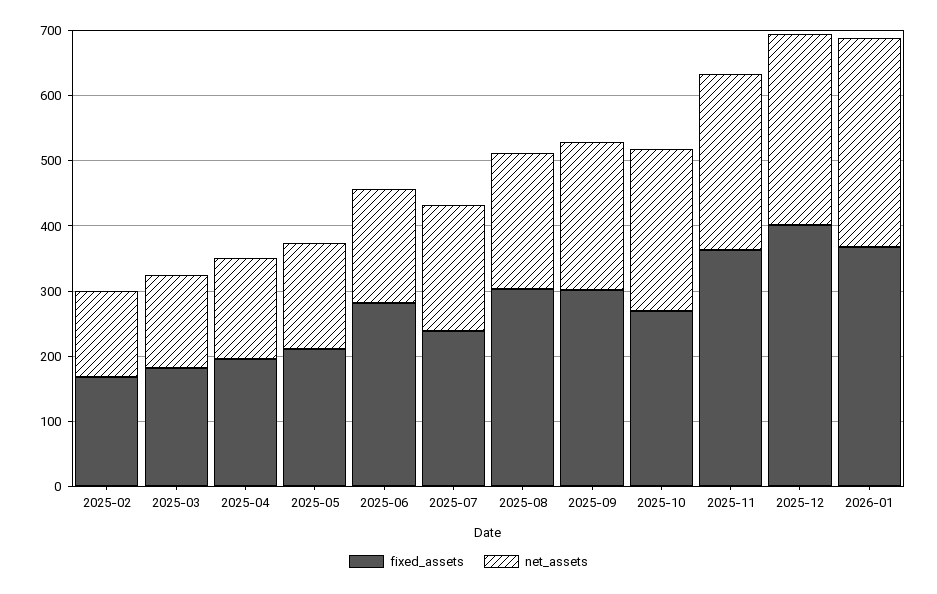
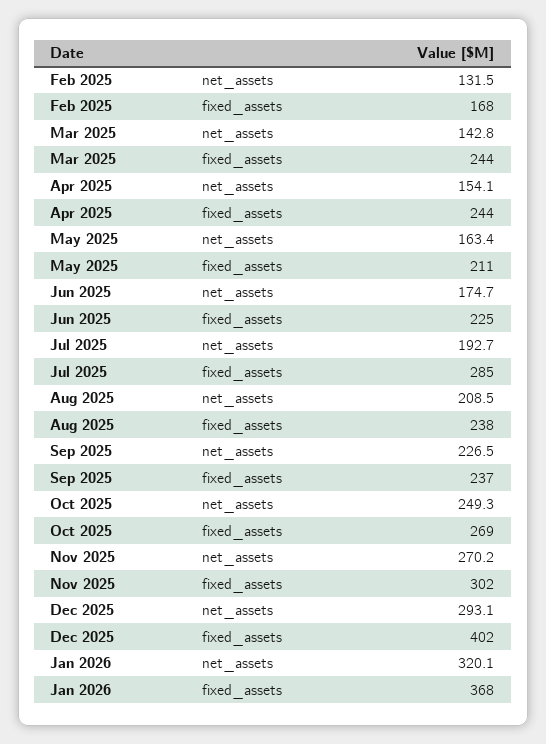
  {
    "fixed_assets": {
      "2025-02": 168,
-     "2025-03": 180,
+     "2025-03": 244,
-     "2025-04": 200,
+     "2025-04": 244,
      "2025-05": 211,
-     "2025-06": 280,
+     "2025-06": 225,
-     "2025-07": 240,
+     "2025-07": 285,
-     "2025-08": 300,
+     "2025-08": 238,
-     "2025-09": 300,
+     "2025-09": 237,
      "2025-10": 269,
-     "2025-11": 360,
+     "2025-11": 302,
      "2025-12": 402,
      "2026-01": 368
    },
    "net_assets": {
      "2025-02": 131.5,
      "2025-03": 142.8,
      "2025-04": 154.1,
      "2025-05": 163.4,
      "2025-06": 174.7,
      "2025-07": 192.7,
      "2025-08": 208.5,
      "2025-09": 226.5,
      "2025-10": 249.3,
      "2025-11": 270.2,
      "2025-12": 293.1,
      "2026-01": 320.1
    }
  }

